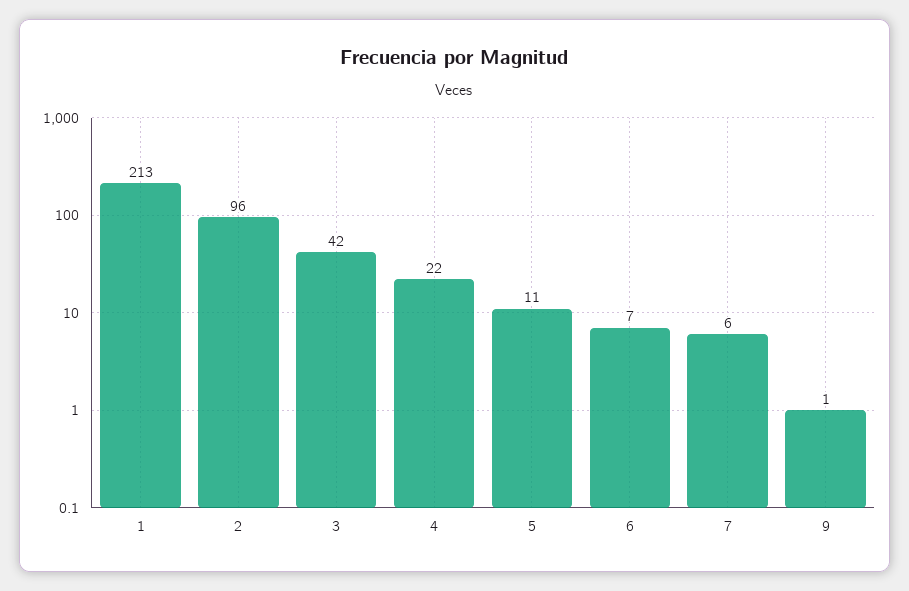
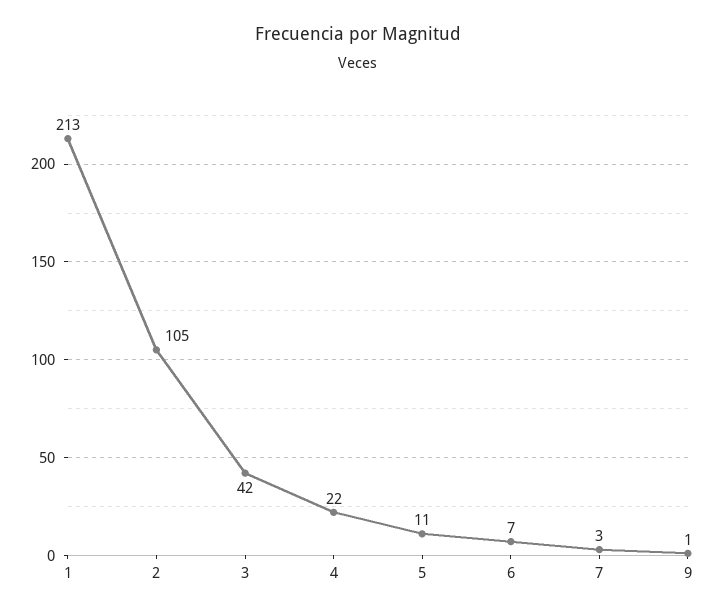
  {
    "1": 213,
-   "2": 96,
+   "2": 105,
    "3": 42,
    "4": 22,
    "5": 11,
    "6": 7,
-   "7": 6,
+   "7": 3,
    "9": 1
  }

